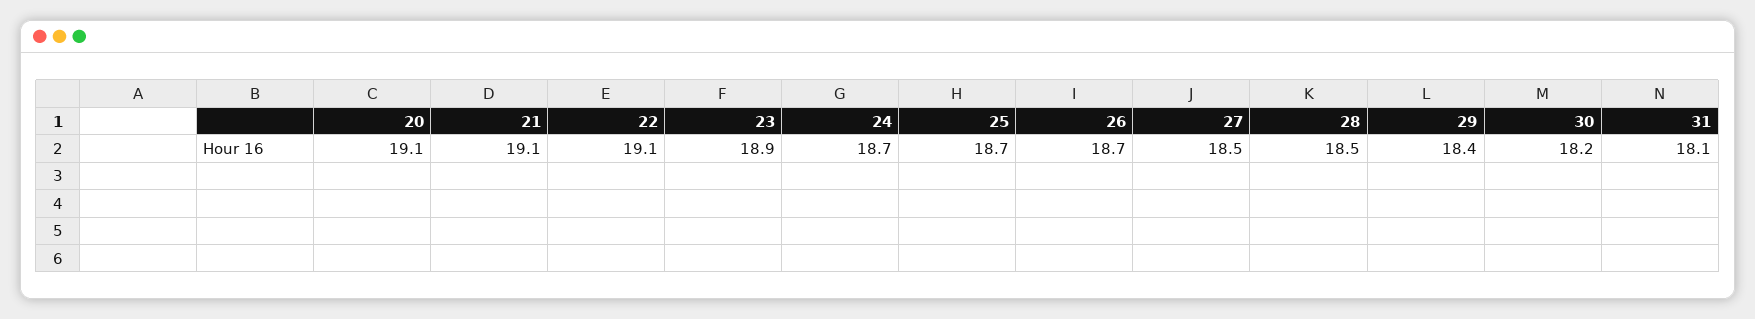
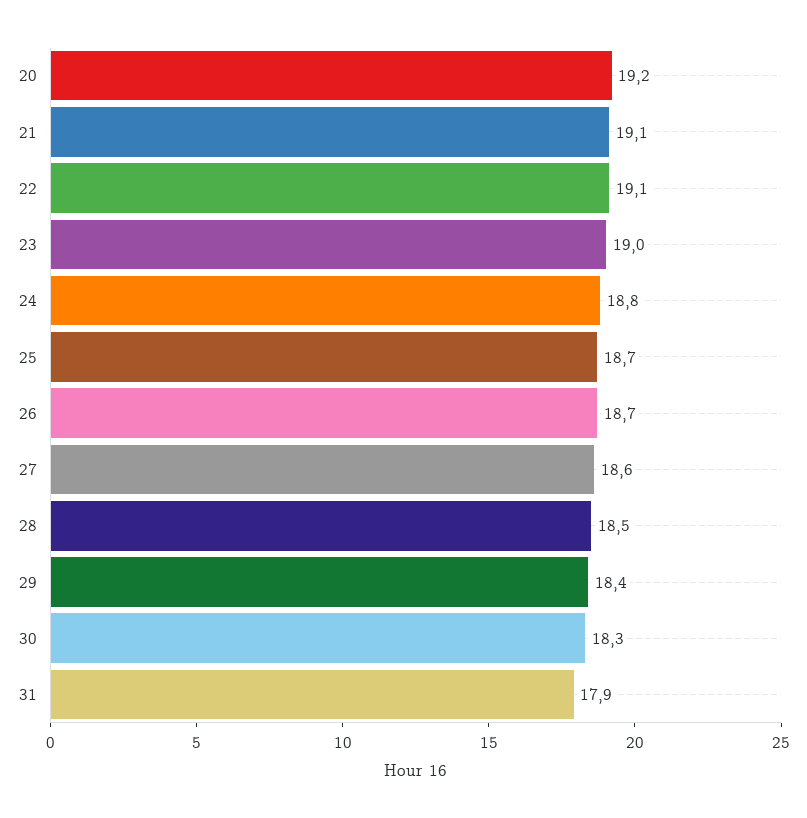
  {
-   "20": 19.1,
+   "20": 19.2,
    "21": 19.1,
    "22": 19.1,
-   "23": 18.9,
+   "23": 19,
-   "24": 18.7,
+   "24": 18.8,
    "25": 18.7,
    "26": 18.7,
-   "27": 18.5,
+   "27": 18.6,
    "28": 18.5,
    "29": 18.4,
-   "30": 18.2,
+   "30": 18.3,
-   "31": 18.1
+   "31": 17.9
  }

